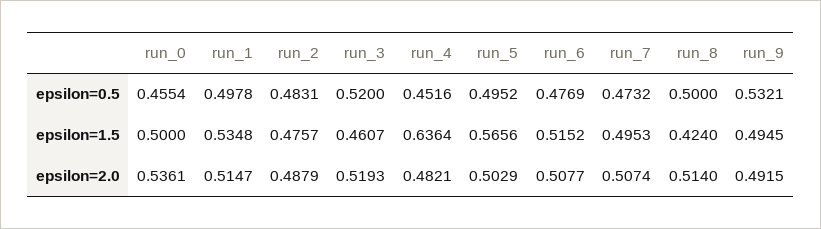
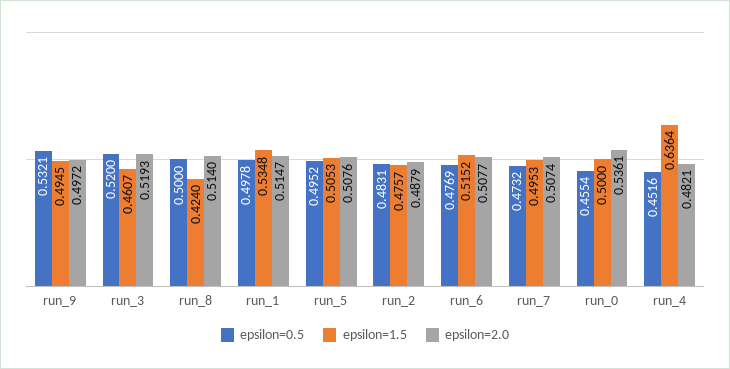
  {
    "epsilon=0.5": {
      "run_0": 0.4554,
      "run_1": 0.4978,
      "run_2": 0.4831,
      "run_3": 0.52,
      "run_4": 0.4516,
      "run_5": 0.4952,
      "run_6": 0.4769,
      "run_7": 0.4732,
      "run_8": 0.5,
      "run_9": 0.5321
    },
    "epsilon=1.5": {
      "run_0": 0.5,
      "run_1": 0.5348,
      "run_2": 0.4757,
      "run_3": 0.4607,
      "run_4": 0.6364,
-     "run_5": 0.5656,
+     "run_5": 0.5053,
      "run_6": 0.5152,
      "run_7": 0.4953,
      "run_8": 0.424,
      "run_9": 0.4945
    },
    "epsilon=2.0": {
      "run_0": 0.5361,
      "run_1": 0.5147,
      "run_2": 0.4879,
      "run_3": 0.5193,
      "run_4": 0.4821,
-     "run_5": 0.5029,
+     "run_5": 0.5076,
      "run_6": 0.5077,
      "run_7": 0.5074,
      "run_8": 0.514,
-     "run_9": 0.4915
+     "run_9": 0.4972
    }
  }

